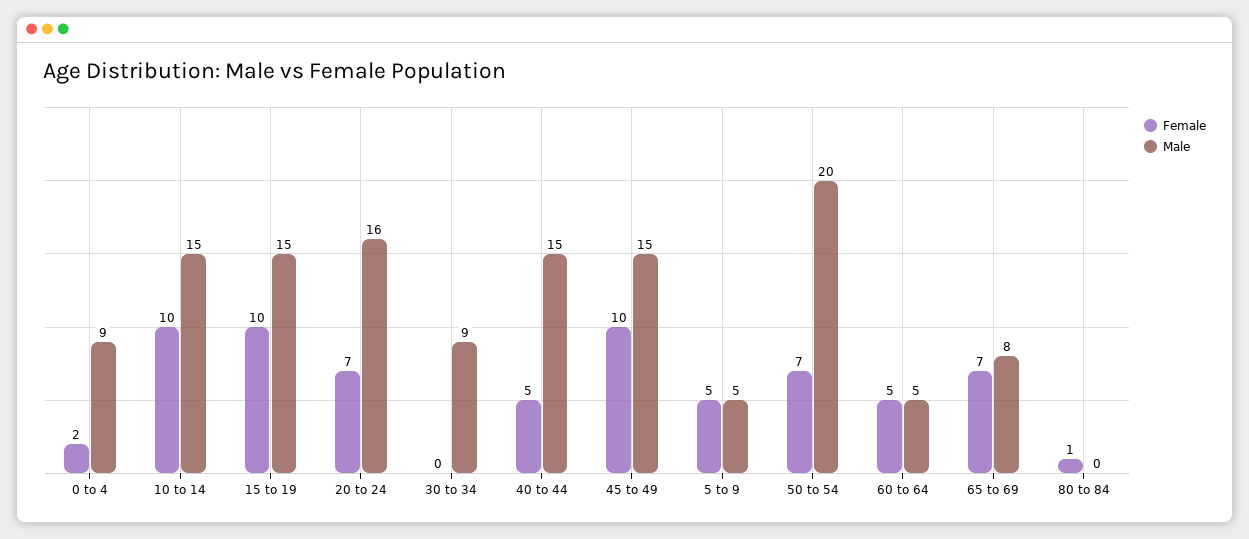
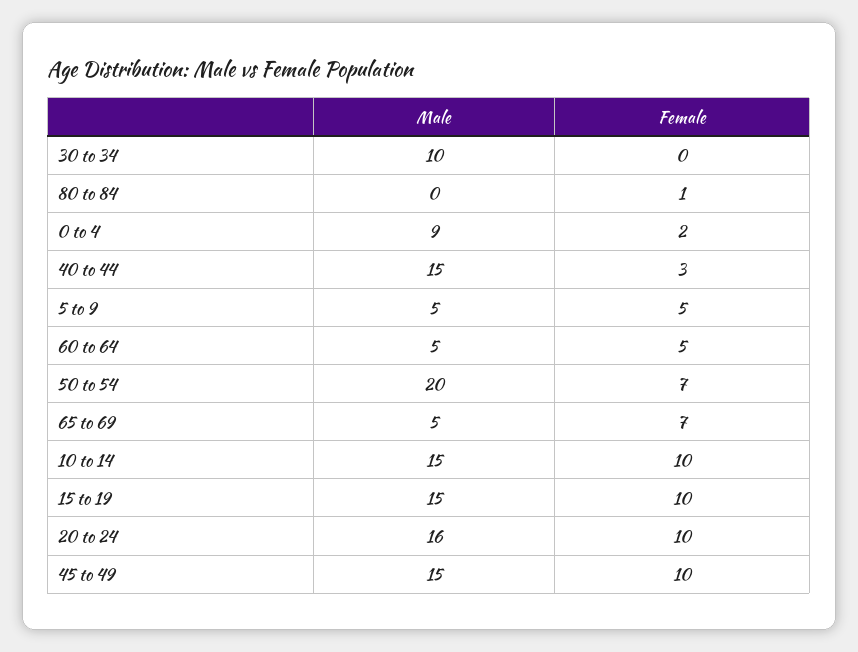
  {
    "Female": {
      "0 to 4": 2,
      "10 to 14": 10,
      "15 to 19": 10,
-     "20 to 24": 7,
+     "20 to 24": 10,
      "30 to 34": 0,
-     "40 to 44": 5,
+     "40 to 44": 3,
      "45 to 49": 10,
      "5 to 9": 5,
      "50 to 54": 7,
      "60 to 64": 5,
      "65 to 69": 7,
      "80 to 84": 1
    },
    "Male": {
      "0 to 4": 9,
      "10 to 14": 15,
      "15 to 19": 15,
      "20 to 24": 16,
-     "30 to 34": 9,
+     "30 to 34": 10,
      "40 to 44": 15,
      "45 to 49": 15,
      "5 to 9": 5,
      "50 to 54": 20,
      "60 to 64": 5,
-     "65 to 69": 8,
+     "65 to 69": 5,
      "80 to 84": 0
    }
  }

